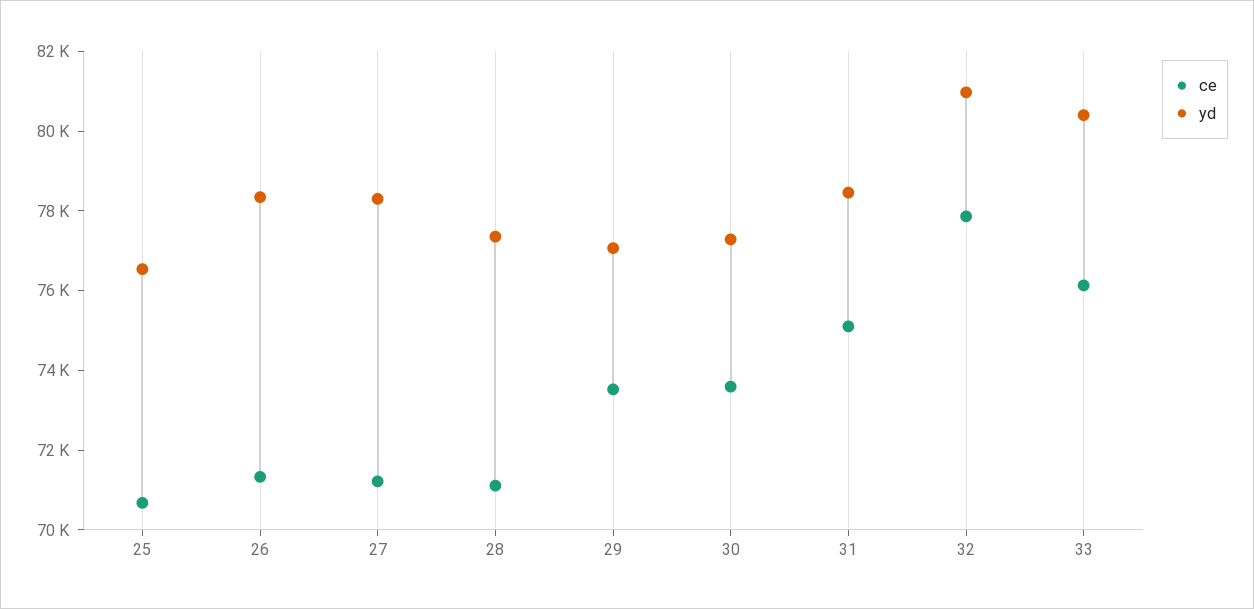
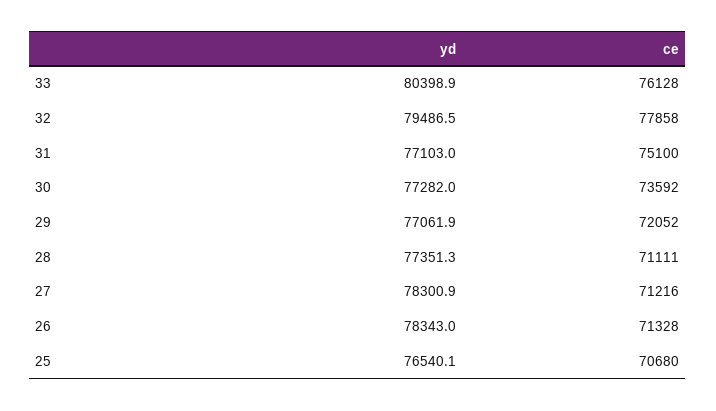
  {
    "ce": {
      "25": 70680,
      "26": 71328,
      "27": 71216,
      "28": 71111,
-     "29": 73500,
+     "29": 72052,
      "30": 73592,
      "31": 75100,
      "32": 77858,
      "33": 76128
    },
    "yd": {
      "25": 76540.1,
      "26": 78343,
      "27": 78300.9,
      "28": 77351.3,
      "29": 77061.9,
      "30": 77282,
-     "31": 78500,
+     "31": 77103,
-     "32": 81000,
+     "32": 79486.5,
      "33": 80398.9
    }
  }

